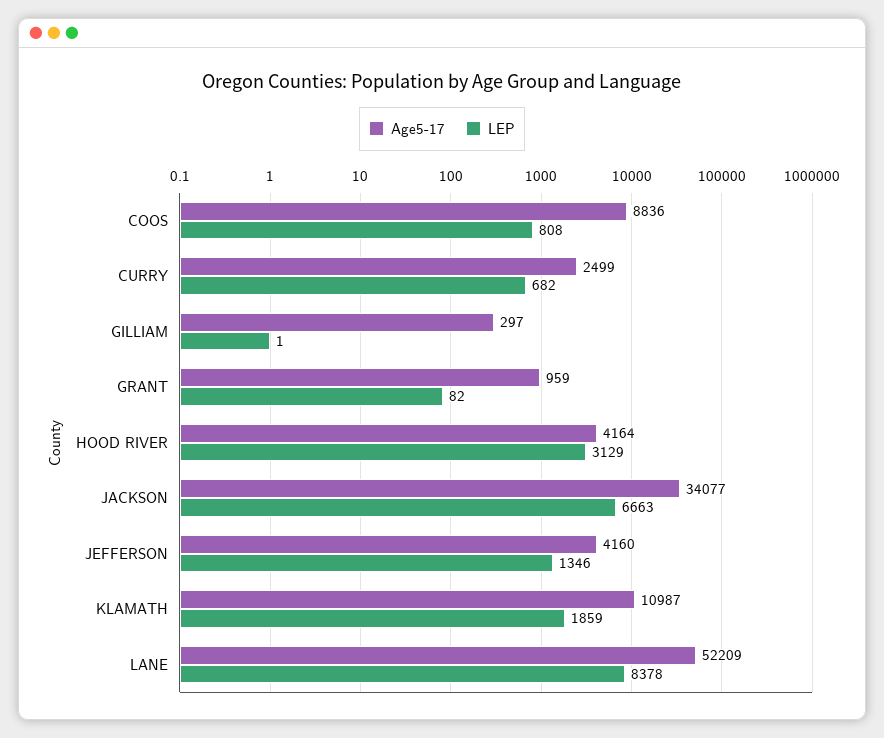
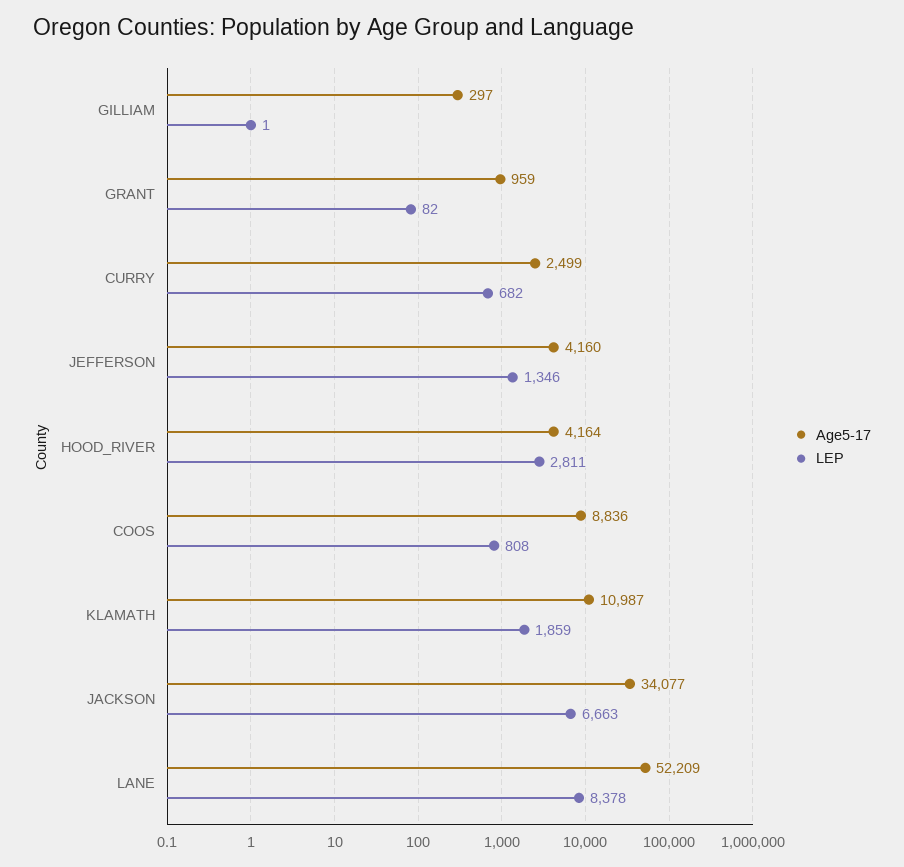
  {
    "Age5-17": {
      "COOS": 8836,
      "CURRY": 2499,
      "GILLIAM": 297,
      "GRANT": 959,
      "HOOD RIVER": 4164,
      "JACKSON": 34077,
      "JEFFERSON": 4160,
      "KLAMATH": 10987,
      "LANE": 52209
    },
    "LEP": {
      "COOS": 808,
      "CURRY": 682,
      "GILLIAM": 1,
      "GRANT": 82,
-     "HOOD RIVER": 3129,
+     "HOOD RIVER": 2811,
      "JACKSON": 6663,
      "JEFFERSON": 1346,
      "KLAMATH": 1859,
      "LANE": 8378
    }
  }

